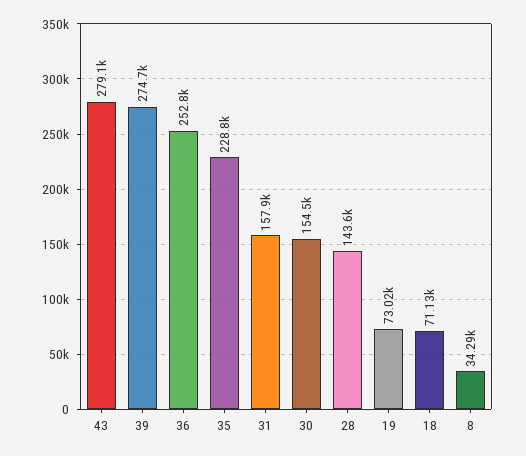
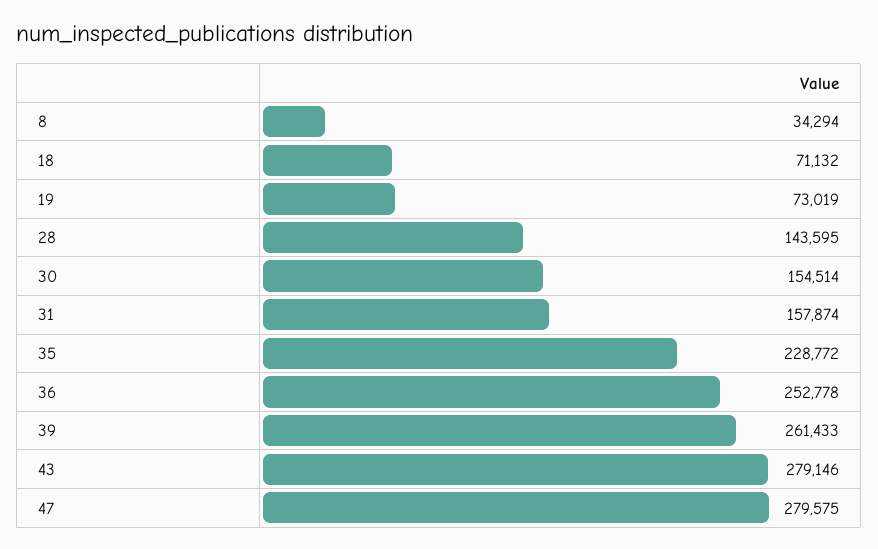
  {
    "43": 279146,
-   "39": 274700,
+   "39": 261433,
    "36": 252778,
    "35": 228772,
    "31": 157874,
    "30": 154514,
    "28": 143595,
    "19": 73019,
    "18": 71132,
-   "8": 34294
+   "8": 34294,
+   "47": 279575
  }

